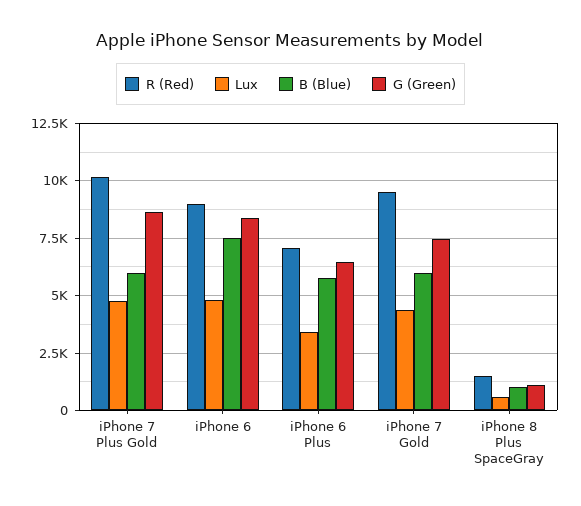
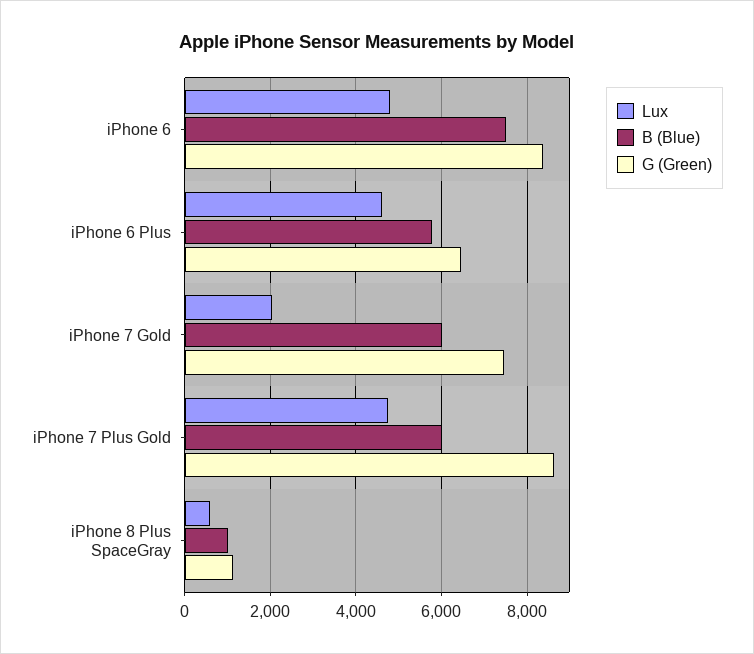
  {
-   "R (Red)": {
-     "iPhone 7 Plus Gold": 10000,
-     "iPhone 6": 9000,
-     "iPhone 6 Plus": 7000,
-     "iPhone 7 Gold": 9500,
-     "iPhone 8 Plus SpaceGray": 1500
-   },
    "Lux": {
      "iPhone 7 Plus Gold": 4800,
      "iPhone 6": 4800,
-     "iPhone 6 Plus": 3500,
+     "iPhone 6 Plus": 4600,
-     "iPhone 7 Gold": 4500,
+     "iPhone 7 Gold": 2000,
      "iPhone 8 Plus SpaceGray": 600
    },
    "B (Blue)": {
      "iPhone 7 Plus Gold": 6000,
      "iPhone 6": 7600,
      "iPhone 6 Plus": 5800,
      "iPhone 7 Gold": 6000,
      "iPhone 8 Plus SpaceGray": 1000
    },
    "G (Green)": {
      "iPhone 7 Plus Gold": 8600,
      "iPhone 6": 8400,
      "iPhone 6 Plus": 6400,
      "iPhone 7 Gold": 7400,
      "iPhone 8 Plus SpaceGray": 1200
    }
  }

